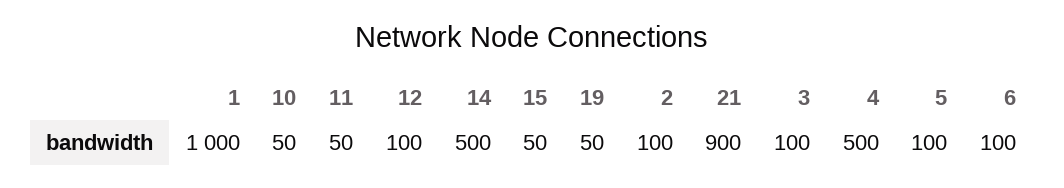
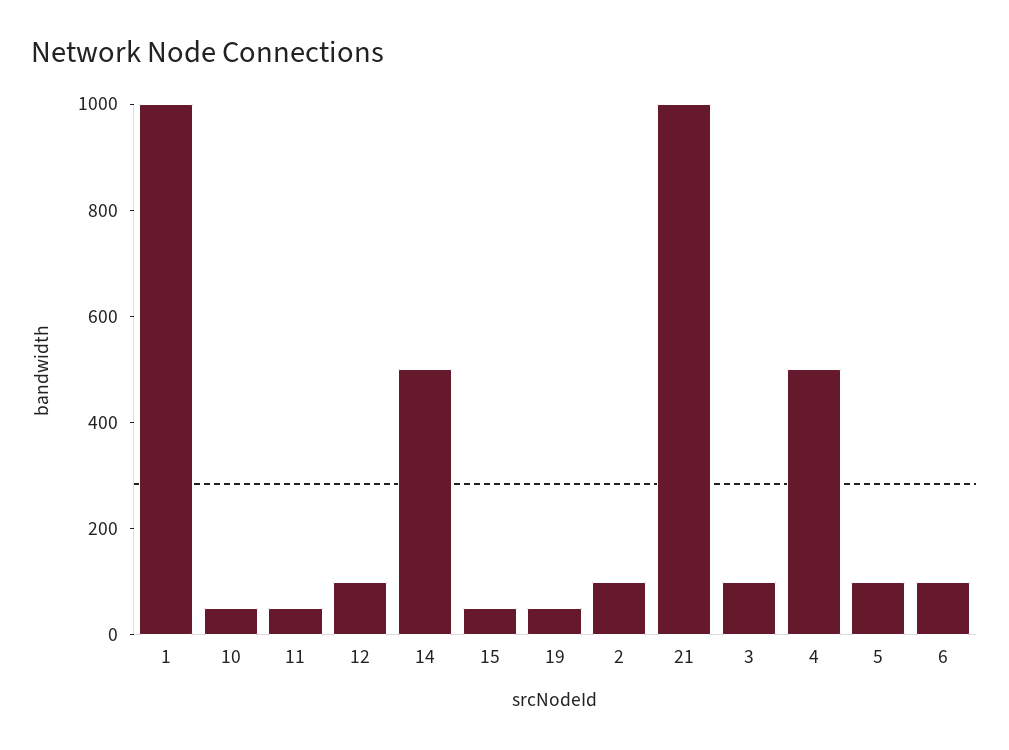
  {
    "1": 1000,
    "10": 50,
    "11": 50,
    "12": 100,
    "14": 500,
    "15": 50,
    "19": 50,
    "2": 100,
-   "21": 900,
+   "21": 1000,
    "3": 100,
    "4": 500,
    "5": 100,
    "6": 100
  }

